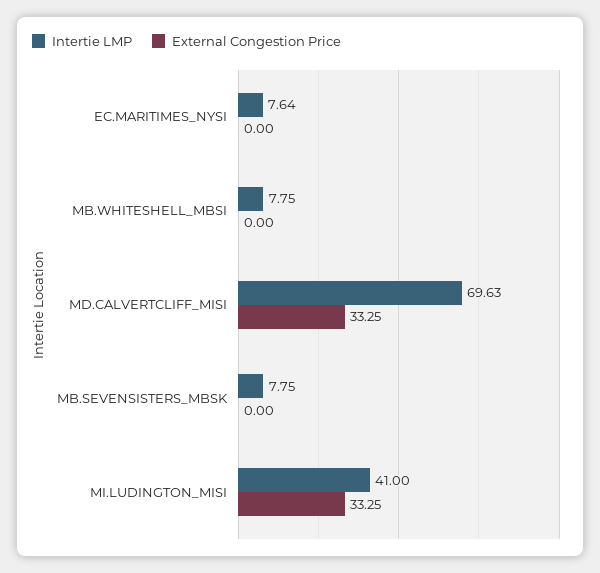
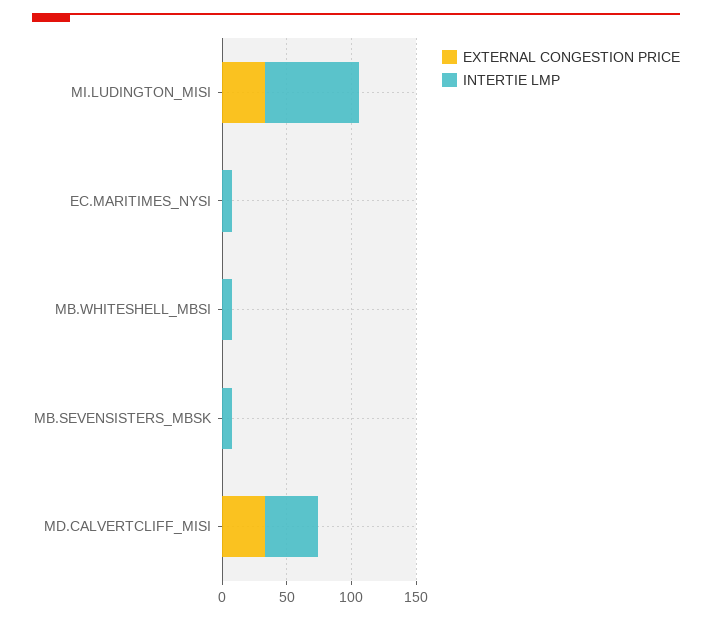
  {
    "Intertie LMP": {
      "EC.MARITIMES_NYSI": 7.64,
      "MB.WHITESHELL_MBSI": 7.75,
-     "MD.CALVERTCLIFF_MISI": 69.63,
+     "MD.CALVERTCLIFF_MISI": 40,
      "MB.SEVENSISTERS_MBSK": 7.75,
-     "MI.LUDINGTON_MISI": 41
+     "MI.LUDINGTON_MISI": 70
    },
    "External Congestion Price": {
      "EC.MARITIMES_NYSI": 0,
      "MB.WHITESHELL_MBSI": 0,
      "MD.CALVERTCLIFF_MISI": 33.25,
      "MB.SEVENSISTERS_MBSK": 0,
      "MI.LUDINGTON_MISI": 33.25
    }
  }

